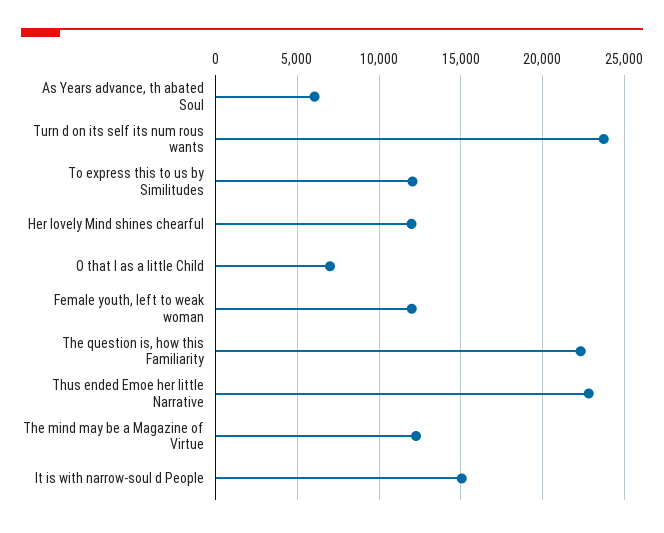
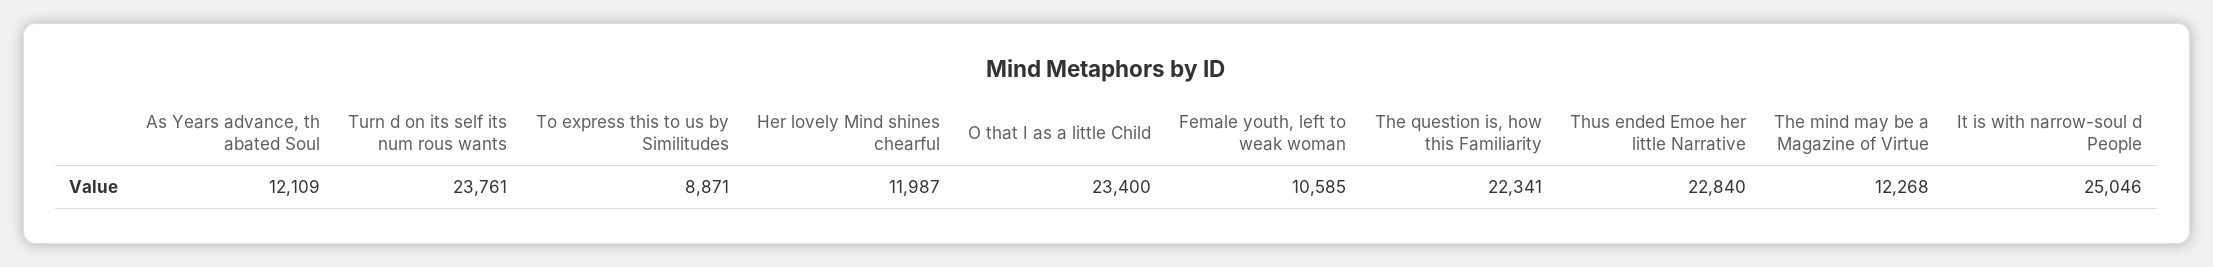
  {
-   "As Years advance, th abated Soul": 6000,
+   "As Years advance, th abated Soul": 12109,
    "Turn d on its self its num rous wants": 23761,
-   "To express this to us by Similitudes": 12000,
+   "To express this to us by Similitudes": 8871,
    "Her lovely Mind shines chearful": 11987,
-   "O that I as a little Child": 7000,
+   "O that I as a little Child": 23400,
-   "Female youth, left to weak woman": 12000,
+   "Female youth, left to weak woman": 10585,
    "The question is, how this Familiarity": 22341,
    "Thus ended Emoe her little Narrative": 22840,
    "The mind may be a Magazine of Virtue": 12268,
-   "It is with narrow-soul d People": 15000
+   "It is with narrow-soul d People": 25046
  }

